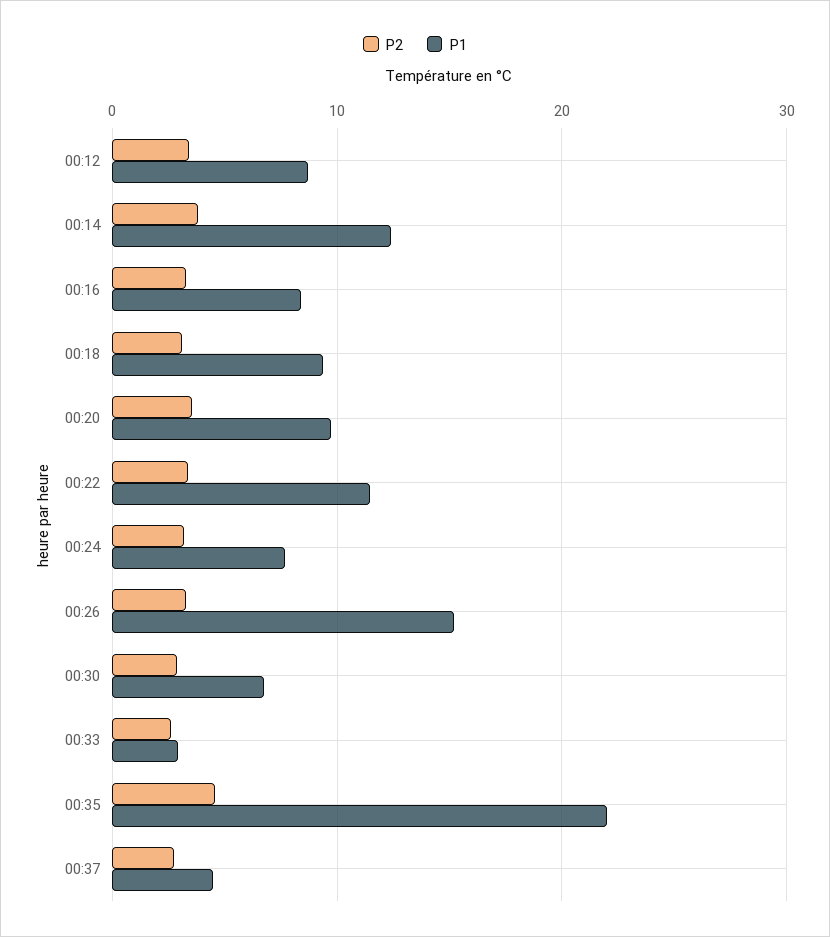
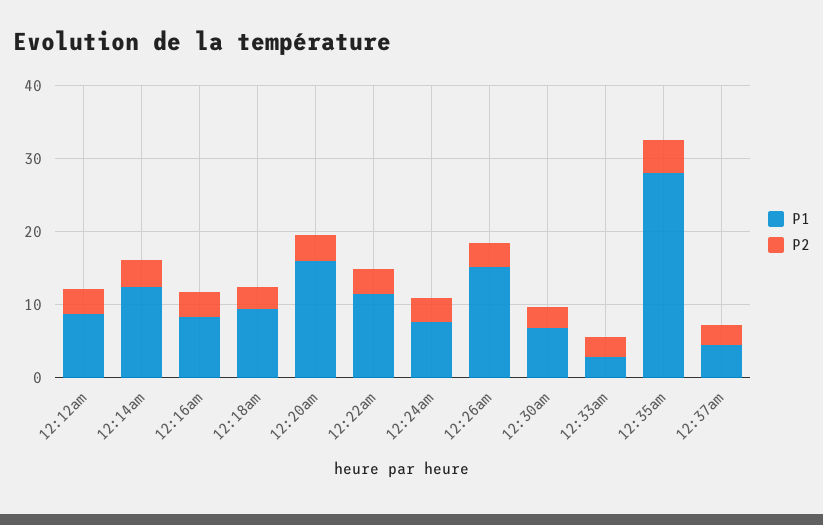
  {
    "P2": {
      "00:12": 3,
      "00:14": 4,
      "00:16": 3,
      "00:18": 3,
      "00:20": 4,
      "00:22": 3,
      "00:24": 3,
      "00:26": 3,
      "00:30": 3,
      "00:33": 3,
      "00:35": 5,
      "00:37": 3
    },
    "P1": {
      "00:12": 9,
      "00:14": 12,
      "00:16": 8,
      "00:18": 9,
-     "00:20": 10,
+     "00:20": 16,
      "00:22": 11,
      "00:24": 8,
      "00:26": 15,
      "00:30": 7,
      "00:33": 3,
-     "00:35": 22,
+     "00:35": 28,
      "00:37": 5
    }
  }

